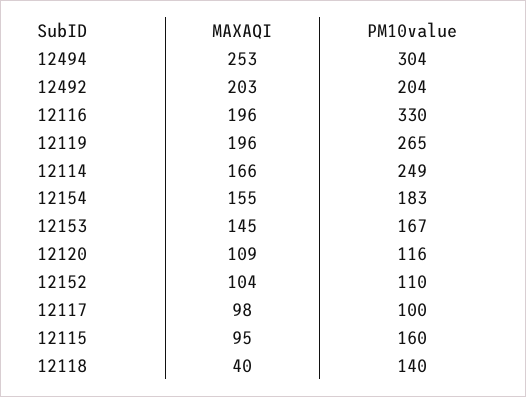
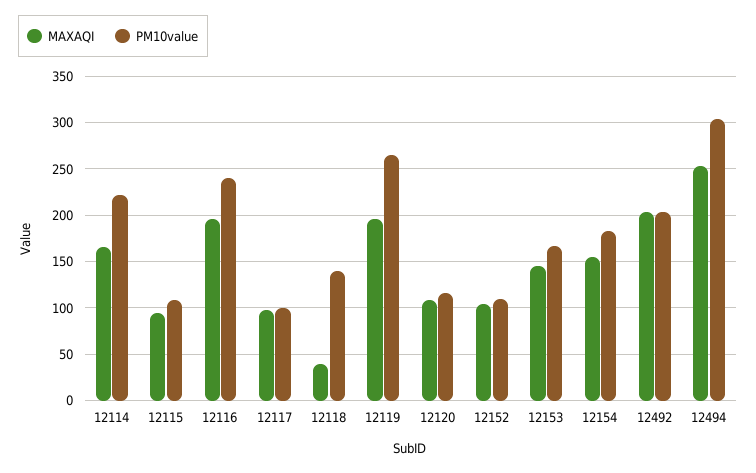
  {
    "MAXAQI": {
      "12494": 253,
      "12492": 203,
      "12116": 196,
      "12119": 196,
      "12114": 166,
      "12154": 155,
      "12153": 145,
      "12120": 109,
      "12152": 104,
      "12117": 98,
      "12115": 95,
      "12118": 40
    },
    "PM10value": {
      "12494": 304,
      "12492": 204,
-     "12116": 330,
+     "12116": 240,
      "12119": 265,
-     "12114": 249,
+     "12114": 220,
      "12154": 183,
      "12153": 167,
      "12120": 116,
      "12152": 110,
      "12117": 100,
-     "12115": 160,
+     "12115": 110,
      "12118": 140
    }
  }

